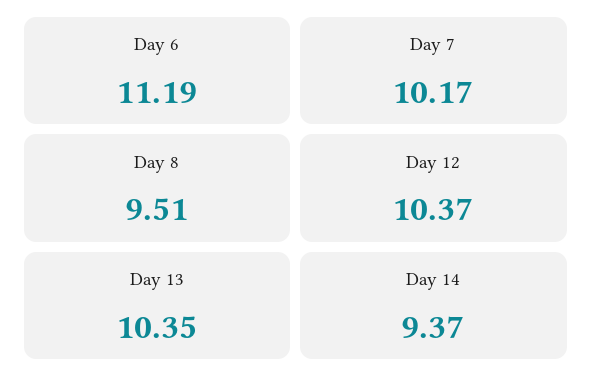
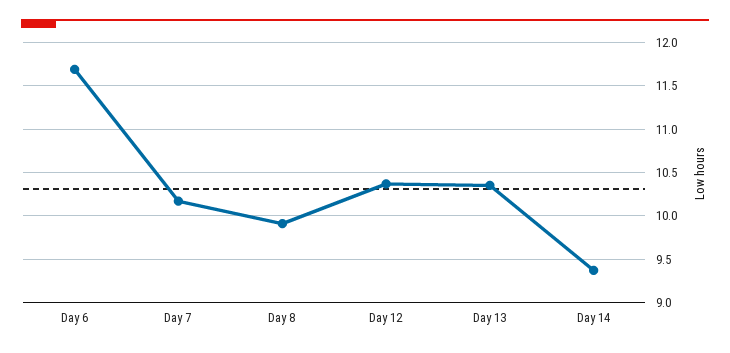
  {
-   "Day 6": 11.19,
+   "Day 6": 11.7,
    "Day 7": 10.17,
-   "Day 8": 9.51,
+   "Day 8": 9.9,
    "Day 12": 10.37,
    "Day 13": 10.35,
    "Day 14": 9.37
  }

